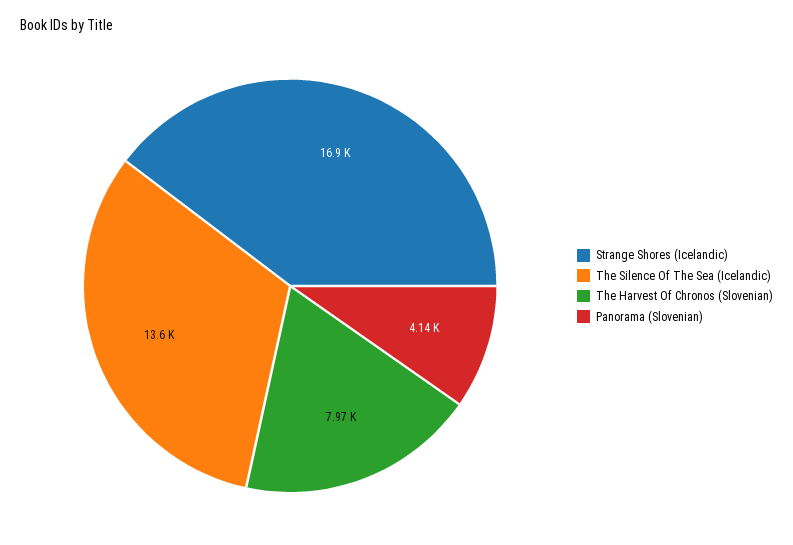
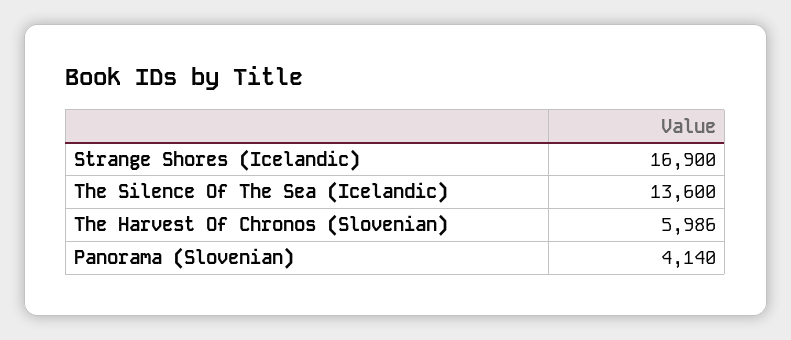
  {
    "Strange Shores (Icelandic)": 16900,
    "The Silence Of The Sea (Icelandic)": 13600,
-   "The Harvest Of Chronos (Slovenian)": 7970,
+   "The Harvest Of Chronos (Slovenian)": 5986,
    "Panorama (Slovenian)": 4140
  }

